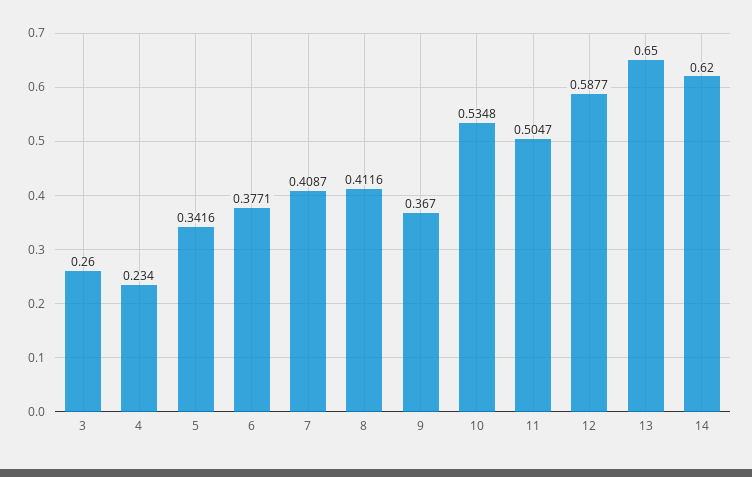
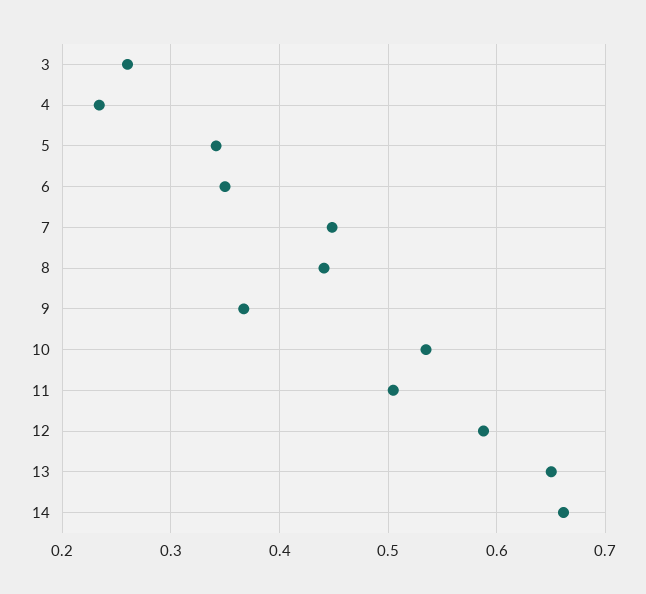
  {
    "3": 0.26,
    "4": 0.234,
    "5": 0.3416,
-   "6": 0.3771,
+   "6": 0.35,
-   "7": 0.4087,
+   "7": 0.45,
-   "8": 0.4116,
+   "8": 0.44,
    "9": 0.367,
    "10": 0.5348,
    "11": 0.5047,
    "12": 0.5877,
    "13": 0.65,
-   "14": 0.62
+   "14": 0.66
  }

